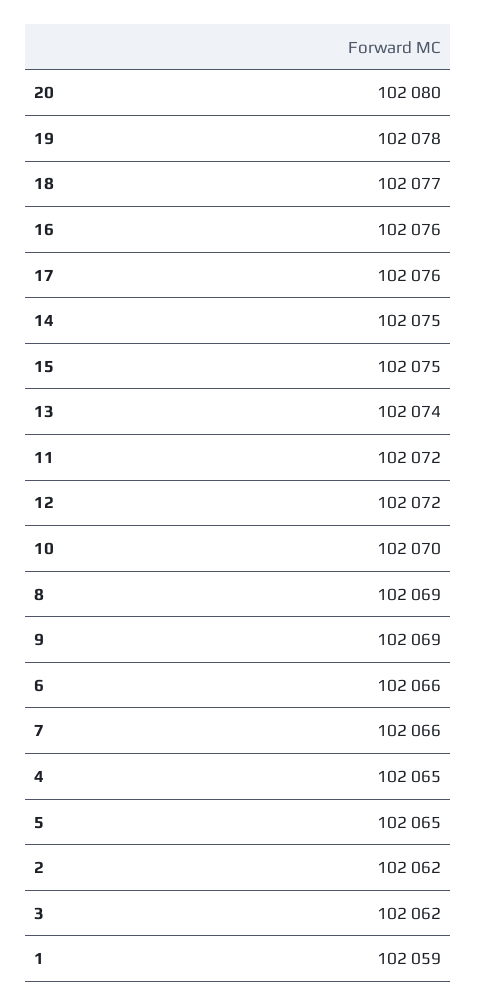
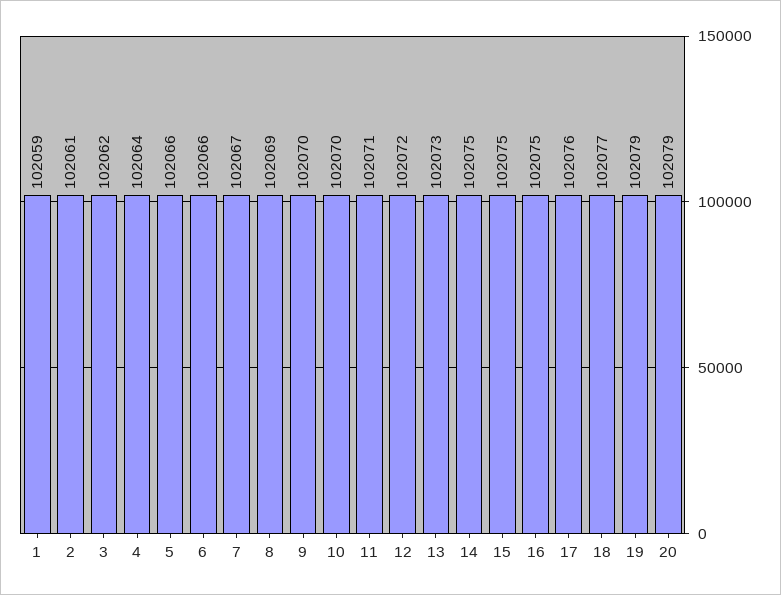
  {
-   "20": 102080,
+   "20": 102079,
-   "19": 102078,
+   "19": 102079,
    "18": 102077,
-   "16": 102076,
+   "16": 102075,
    "17": 102076,
    "14": 102075,
    "15": 102075,
-   "13": 102074,
+   "13": 102073,
-   "11": 102072,
+   "11": 102071,
    "12": 102072,
    "10": 102070,
    "8": 102069,
-   "9": 102069,
+   "9": 102070,
    "6": 102066,
-   "7": 102066,
+   "7": 102067,
-   "4": 102065,
+   "4": 102064,
-   "5": 102065,
+   "5": 102066,
-   "2": 102062,
+   "2": 102061,
    "3": 102062,
    "1": 102059
  }

